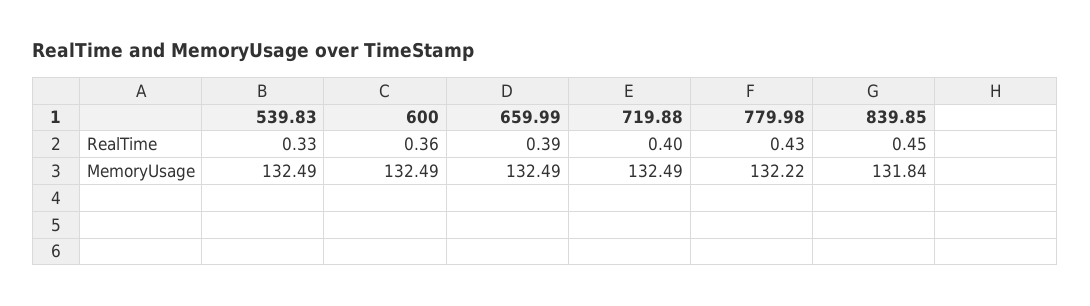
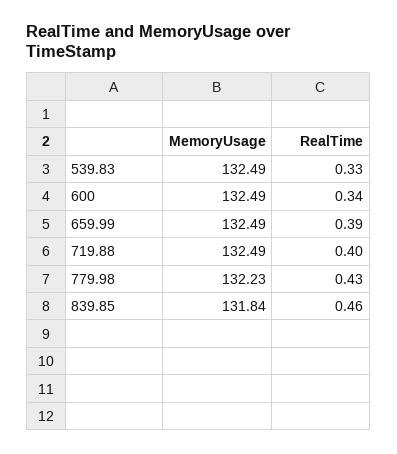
  {
    "539.83": {
      "RealTime": 0.33,
      "MemoryUsage": 132.49
    },
    "600": {
-     "RealTime": 0.36,
+     "RealTime": 0.34,
      "MemoryUsage": 132.49
    },
    "659.99": {
      "RealTime": 0.39,
      "MemoryUsage": 132.49
    },
    "719.88": {
      "RealTime": 0.4,
      "MemoryUsage": 132.49
    },
    "779.98": {
      "RealTime": 0.43,
-     "MemoryUsage": 132.22
+     "MemoryUsage": 132.23
    },
    "839.85": {
-     "RealTime": 0.45,
+     "RealTime": 0.46,
      "MemoryUsage": 131.84
    }
  }

